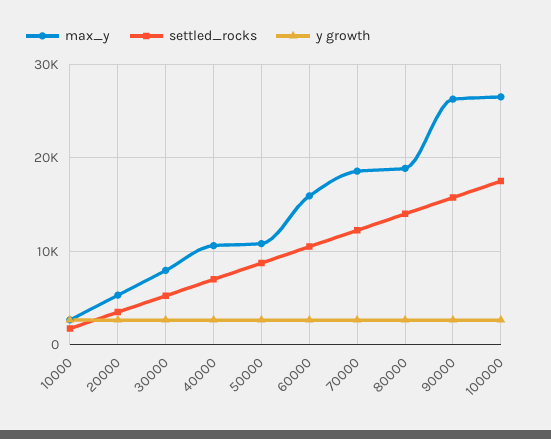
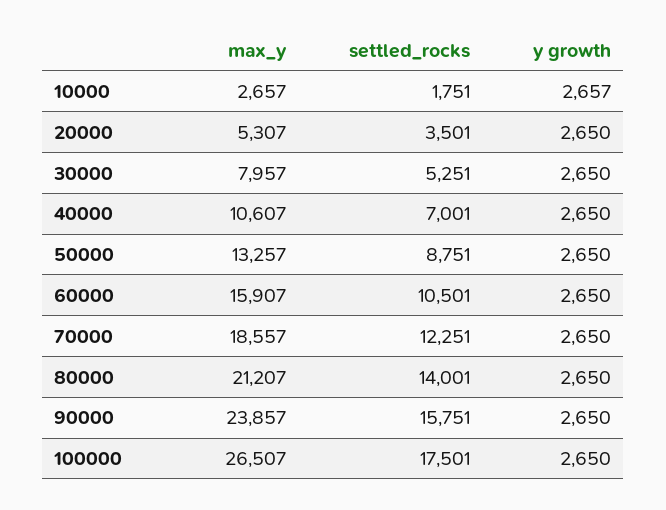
  {
    "max_y": {
      "10000": 2657,
      "20000": 5307,
      "30000": 7957,
      "40000": 10607,
-     "50000": 11000,
+     "50000": 13257,
      "60000": 15907,
      "70000": 18557,
-     "80000": 19000,
+     "80000": 21207,
-     "90000": 26000,
+     "90000": 23857,
      "100000": 26507
    },
    "settled_rocks": {
      "10000": 1751,
      "20000": 3501,
      "30000": 5251,
      "40000": 7001,
      "50000": 8751,
      "60000": 10501,
      "70000": 12251,
      "80000": 14001,
      "90000": 15751,
      "100000": 17501
    },
    "y growth": {
      "10000": 2657,
      "20000": 2650,
      "30000": 2650,
      "40000": 2650,
      "50000": 2650,
      "60000": 2650,
      "70000": 2650,
      "80000": 2650,
      "90000": 2650,
      "100000": 2650
    }
  }

